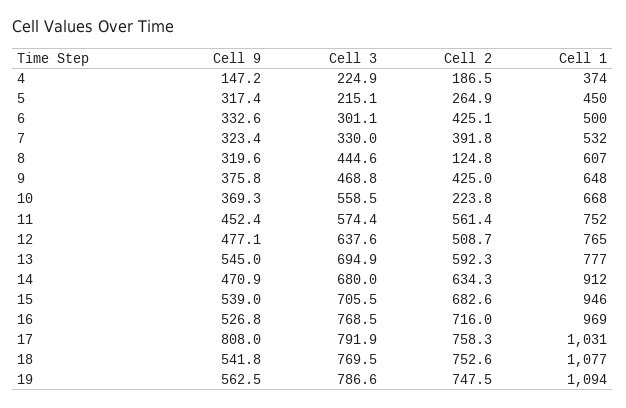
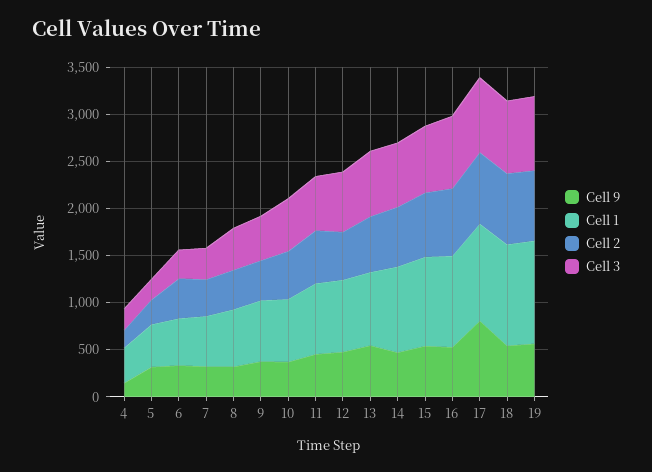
  {
    "Cell 9": {
      "4": 147.2,
      "5": 317.4,
      "6": 332.6,
      "7": 323.4,
      "8": 319.6,
      "9": 375.8,
      "10": 369.3,
      "11": 452.4,
      "12": 477.1,
      "13": 545,
      "14": 470.9,
      "15": 539,
      "16": 526.8,
      "17": 808,
      "18": 541.8,
      "19": 562.5
    },
    "Cell 3": {
      "4": 224.9,
      "5": 215.1,
      "6": 301.1,
      "7": 330,
      "8": 444.6,
      "9": 468.8,
      "10": 558.5,
      "11": 574.4,
      "12": 637.6,
      "13": 694.9,
      "14": 680,
      "15": 705.5,
      "16": 768.5,
      "17": 791.9,
      "18": 769.5,
      "19": 786.6
    },
    "Cell 2": {
      "4": 186.5,
      "5": 264.9,
      "6": 425.1,
      "7": 391.8,
-     "8": 124.8,
+     "8": 400,
      "9": 425,
-     "10": 223.8,
+     "10": 500,
      "11": 561.4,
      "12": 508.7,
      "13": 592.3,
      "14": 634.3,
      "15": 682.6,
      "16": 716,
      "17": 758.3,
      "18": 752.6,
      "19": 747.5
    },
    "Cell 1": {
      "4": 374,
      "5": 450,
      "6": 500,
      "7": 532,
      "8": 607,
      "9": 648,
      "10": 668,
      "11": 752,
      "12": 765,
      "13": 777,
      "14": 912,
      "15": 946,
      "16": 969,
      "17": 1031,
      "18": 1077,
      "19": 1094
    }
  }

